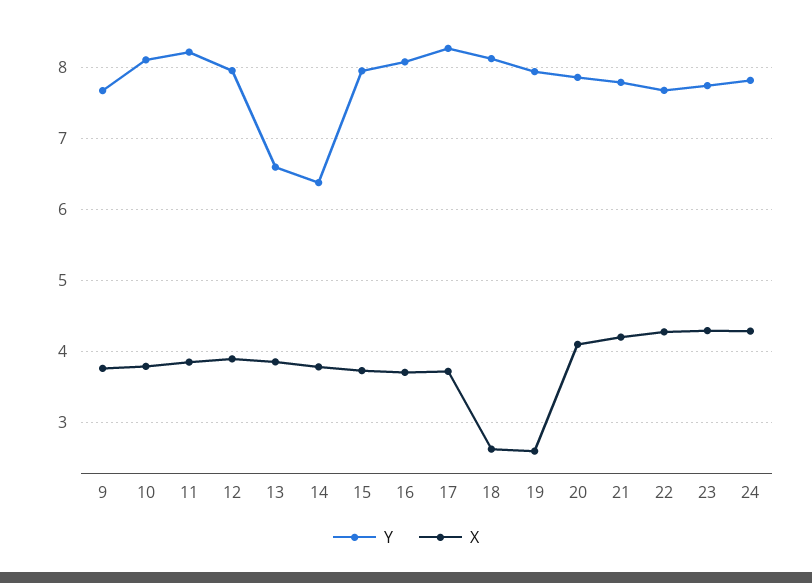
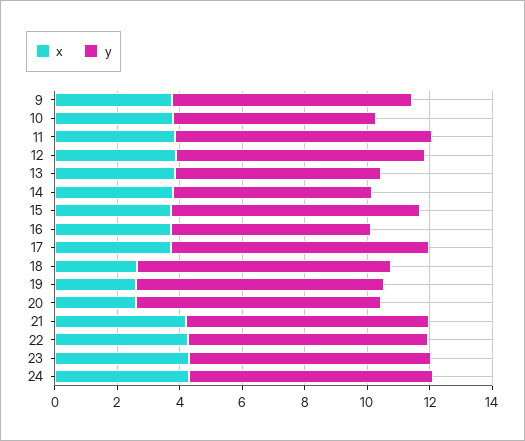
  {
    "Y": {
      "9": 7.7,
-     "10": 8.1,
+     "10": 6.5,
      "11": 8.2,
      "12": 8,
      "13": 6.6,
      "14": 6.4,
      "15": 8,
-     "16": 8.1,
+     "16": 6.5,
      "17": 8.3,
      "18": 8.1,
      "19": 7.9,
      "20": 7.9,
      "21": 7.8,
      "22": 7.7,
      "23": 7.7,
      "24": 7.8
    },
    "X": {
      "9": 3.8,
      "10": 3.8,
      "11": 3.9,
      "12": 3.9,
      "13": 3.9,
      "14": 3.8,
      "15": 3.7,
      "16": 3.7,
      "17": 3.7,
      "18": 2.6,
      "19": 2.6,
-     "20": 4.1,
+     "20": 2.5,
      "21": 4.2,
      "22": 4.3,
      "23": 4.3,
      "24": 4.3
    }
  }

